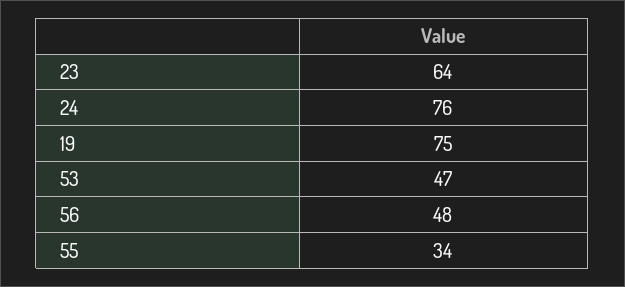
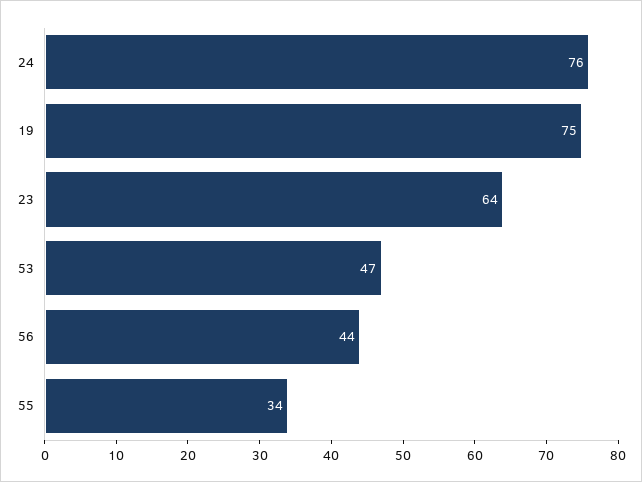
  {
    "23": 64,
    "24": 76,
    "19": 75,
    "53": 47,
-   "56": 48,
+   "56": 44,
    "55": 34
  }

